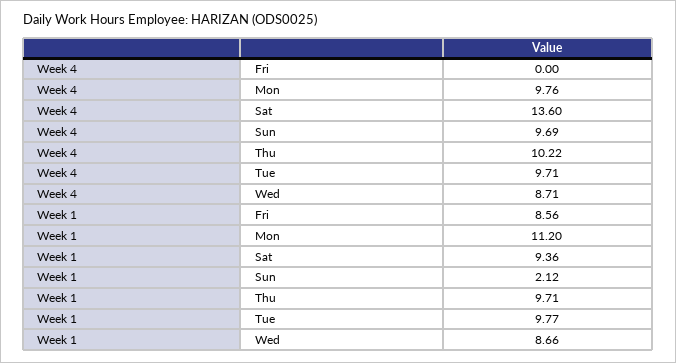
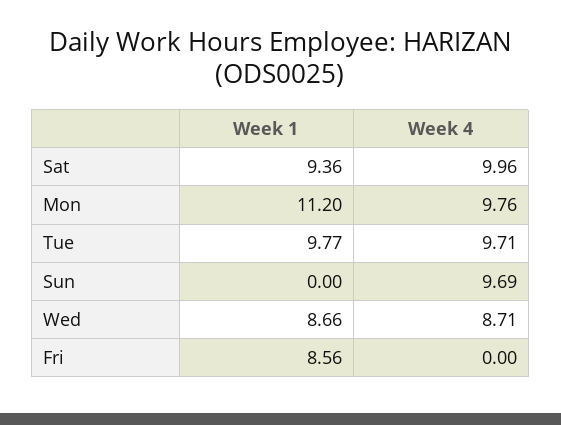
  {
    "Week 4": {
      "Fri": 0,
      "Mon": 9.76,
-     "Sat": 13.6,
+     "Sat": 9.96,
      "Sun": 9.69,
-     "Thu": 10.22,
      "Tue": 9.71,
      "Wed": 8.71
    },
    "Week 1": {
      "Fri": 8.56,
      "Mon": 11.2,
      "Sat": 9.36,
-     "Sun": 2.12,
+     "Sun": 0,
-     "Thu": 9.71,
      "Tue": 9.77,
      "Wed": 8.66
    }
  }

